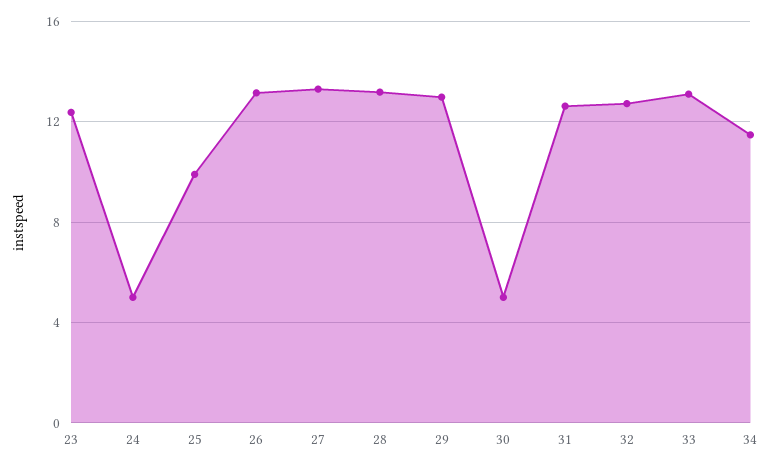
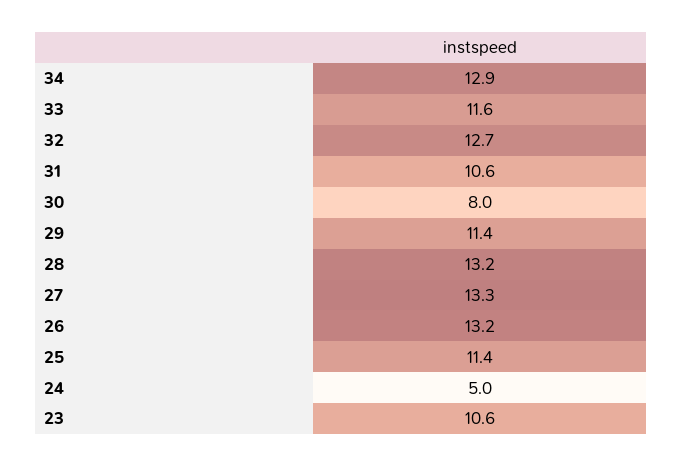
  {
-   "23": 12.5,
+   "23": 10.6,
    "24": 5,
-   "25": 10,
+   "25": 11.4,
    "26": 13.2,
    "27": 13.3,
    "28": 13.2,
-   "29": 13,
+   "29": 11.4,
-   "30": 5,
+   "30": 8,
-   "31": 12.5,
+   "31": 10.6,
    "32": 12.7,
-   "33": 13,
+   "33": 11.6,
-   "34": 11.5
+   "34": 12.9
  }

